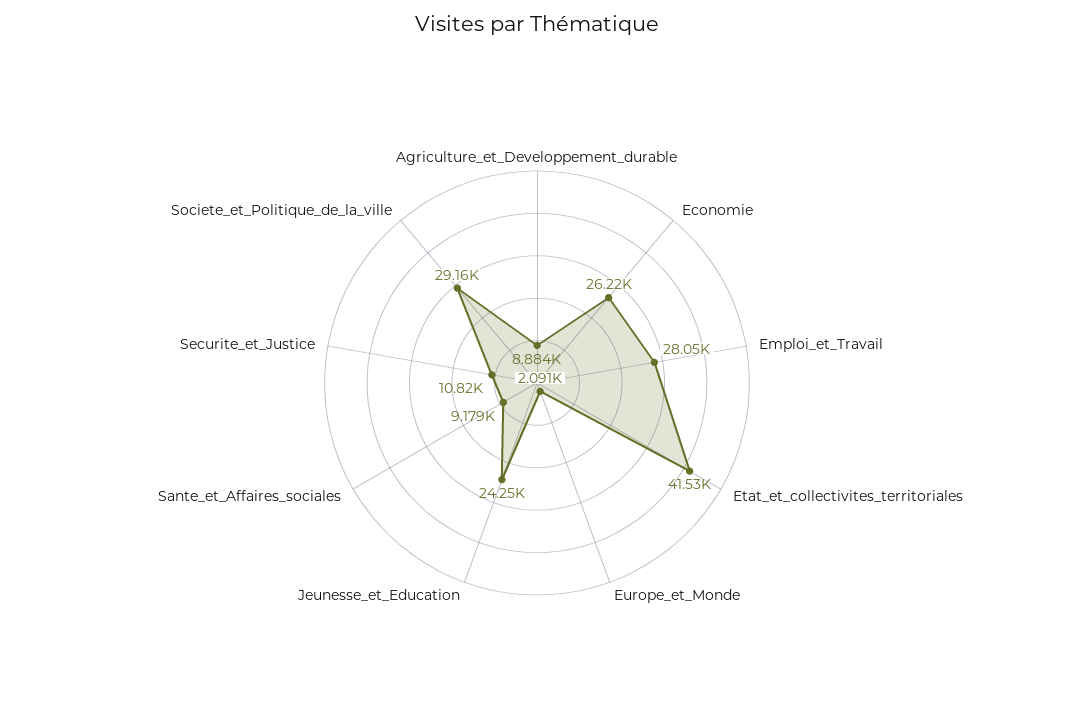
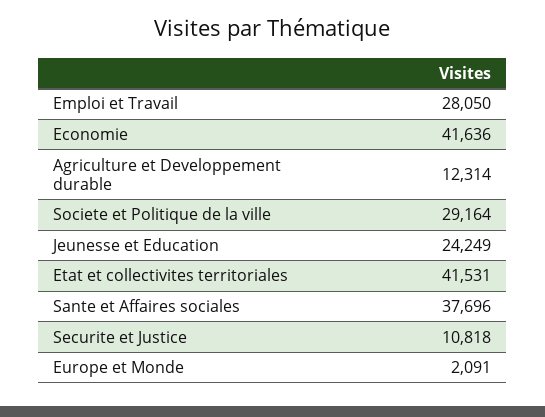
  {
-   "Agriculture_et_Developpement_durable": 8884,
+   "Agriculture_et_Developpement_durable": 12314,
-   "Economie": 26220,
+   "Economie": 41636,
    "Emploi_et_Travail": 28050,
    "Etat_et_collectivites_territoriales": 41531,
    "Europe_et_Monde": 2091,
    "Jeunesse_et_Education": 24249,
-   "Sante_et_Affaires_sociales": 9179,
+   "Sante_et_Affaires_sociales": 37696,
    "Securite_et_Justice": 10818,
    "Societe_et_Politique_de_la_ville": 29164
  }

